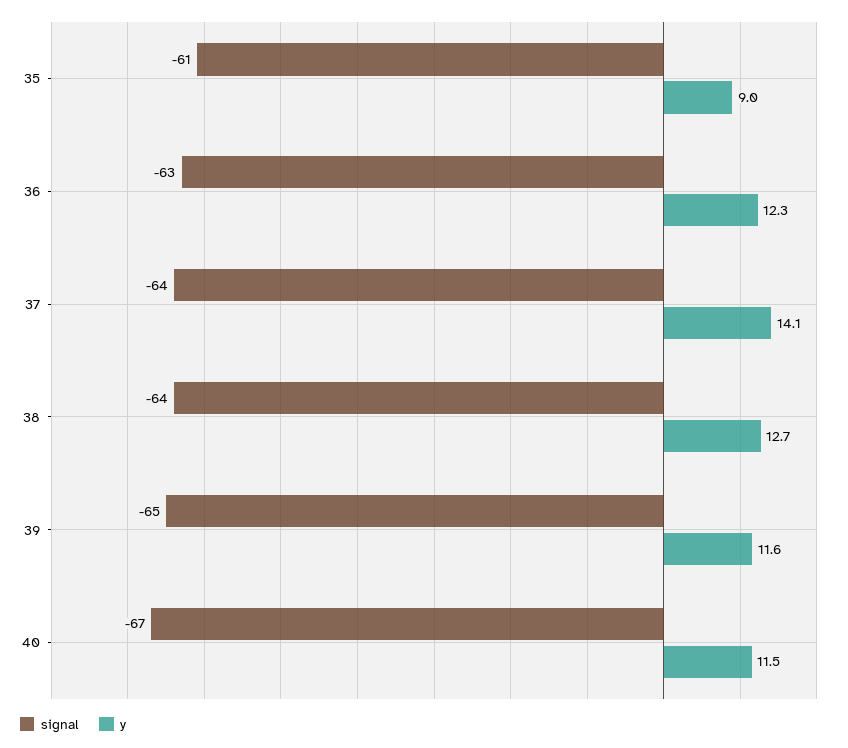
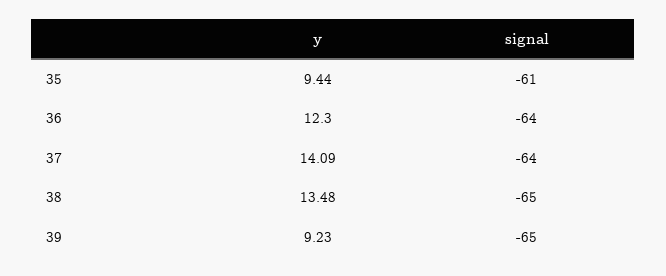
  {
    "signal": {
      "35": -61,
-     "36": -63,
+     "36": -64,
      "37": -64,
-     "38": -64,
+     "38": -65,
-     "39": -65,
+     "39": -65
-     "40": -67
    },
    "y": {
-     "35": 9,
+     "35": 9.44,
      "36": 12.3,
      "37": 14.09,
-     "38": 12.7,
+     "38": 13.48,
-     "39": 11.6,
+     "39": 9.23
-     "40": 11.5
    }
  }

